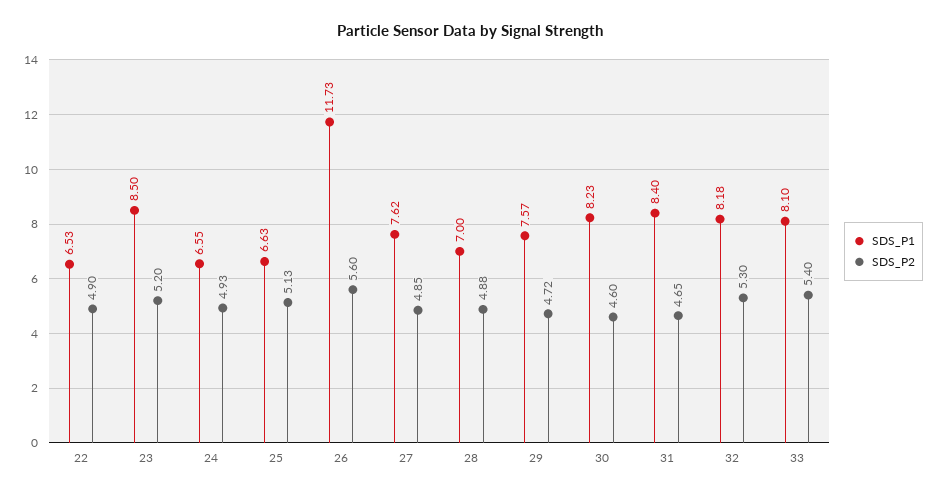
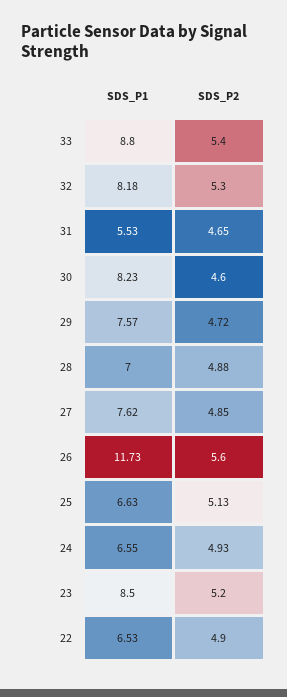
  {
    "SDS_P1": {
      "22": 6.53,
      "23": 8.5,
      "24": 6.55,
      "25": 6.63,
      "26": 11.73,
      "27": 7.62,
      "28": 7,
      "29": 7.57,
      "30": 8.23,
-     "31": 8.4,
+     "31": 5.53,
      "32": 8.18,
-     "33": 8.1
+     "33": 8.8
    },
    "SDS_P2": {
      "22": 4.9,
      "23": 5.2,
      "24": 4.93,
      "25": 5.13,
      "26": 5.6,
      "27": 4.85,
      "28": 4.88,
      "29": 4.72,
      "30": 4.6,
      "31": 4.65,
      "32": 5.3,
      "33": 5.4
    }
  }

